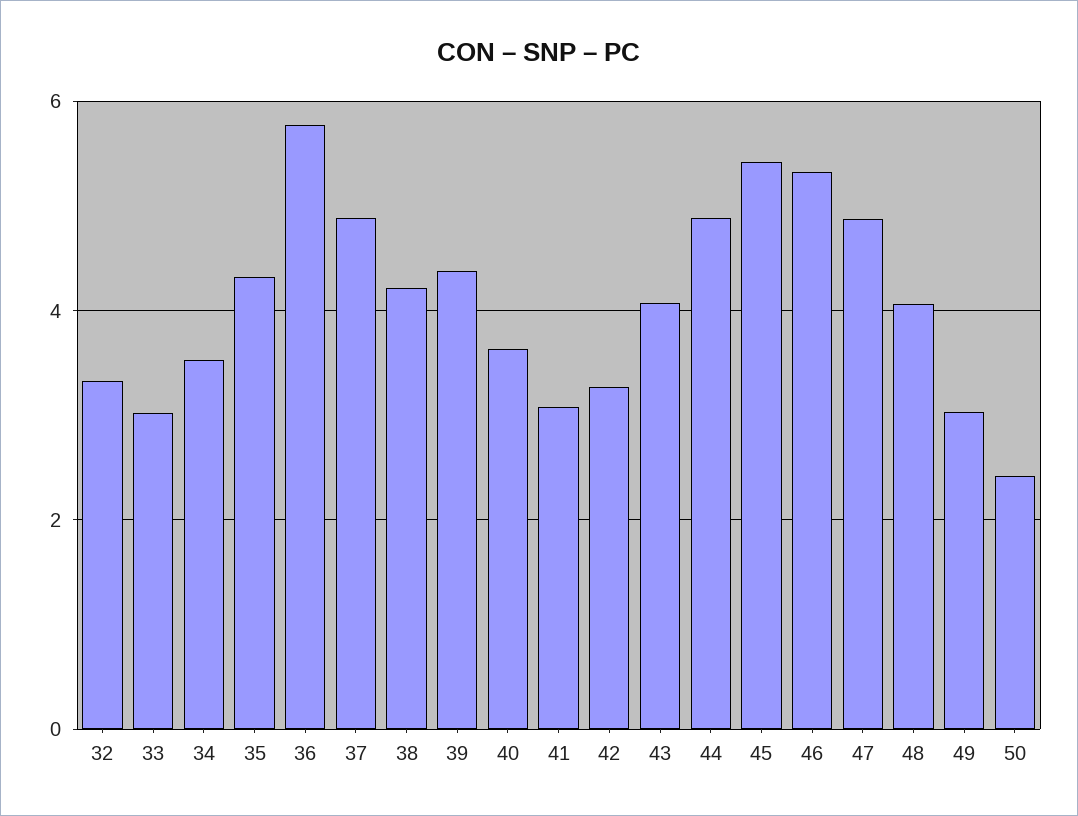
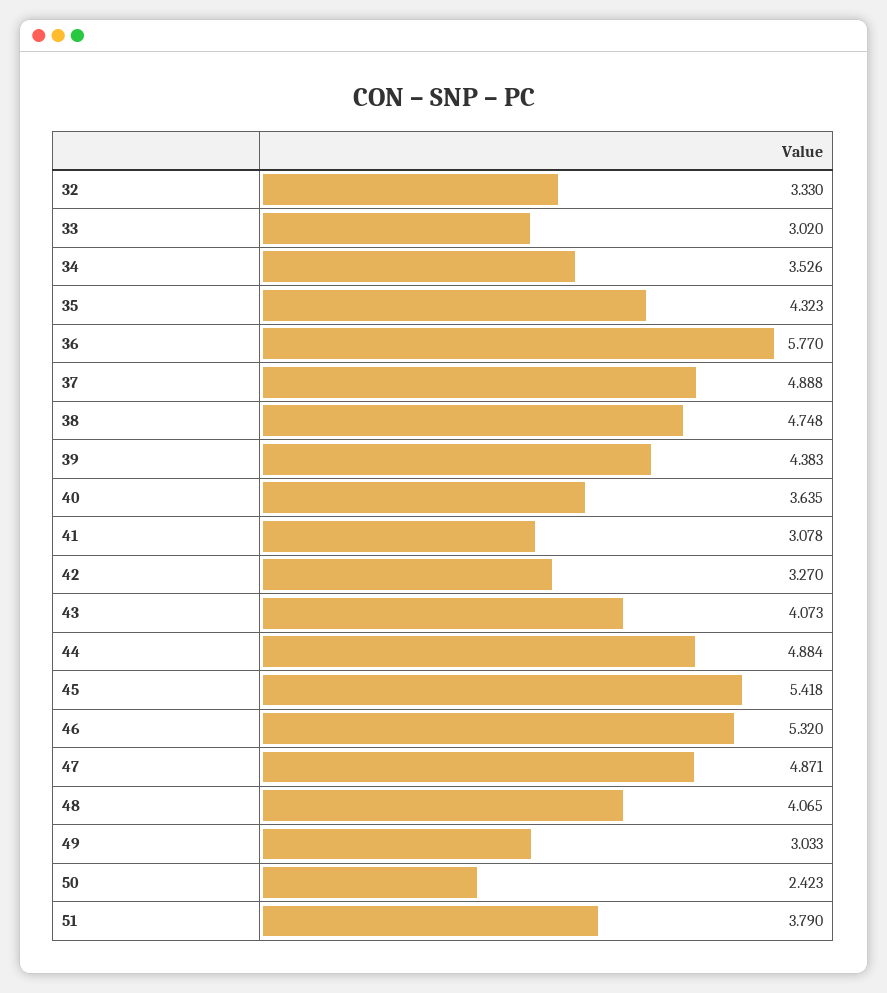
  {
    "32": 3.33,
    "33": 3.02,
    "34": 3.526,
    "35": 4.323,
    "36": 5.77,
    "37": 4.888,
-   "38": 4.2,
+   "38": 4.748,
    "39": 4.383,
    "40": 3.635,
    "41": 3.078,
    "42": 3.27,
    "43": 4.073,
    "44": 4.884,
    "45": 5.418,
    "46": 5.32,
    "47": 4.871,
    "48": 4.065,
    "49": 3.033,
-   "50": 2.423
+   "50": 2.423,
+   "51": 3.79
  }

